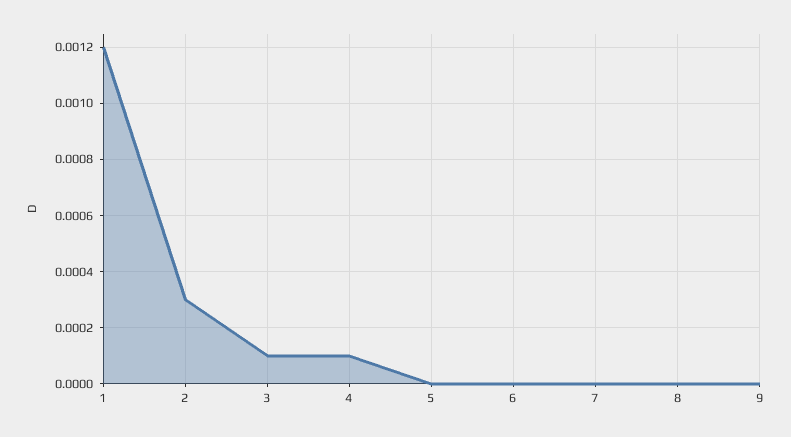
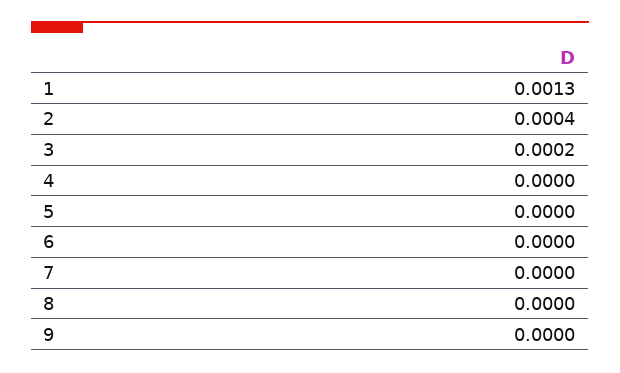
  {
-   "1": 0.0012,
+   "1": 0.0013,
-   "2": 0.0003,
+   "2": 0.0004,
-   "3": 0.0001,
+   "3": 0.0002,
-   "4": 0.0001,
+   "4": 0,
    "5": 0,
    "6": 0,
    "7": 0,
    "8": 0,
    "9": 0
  }

